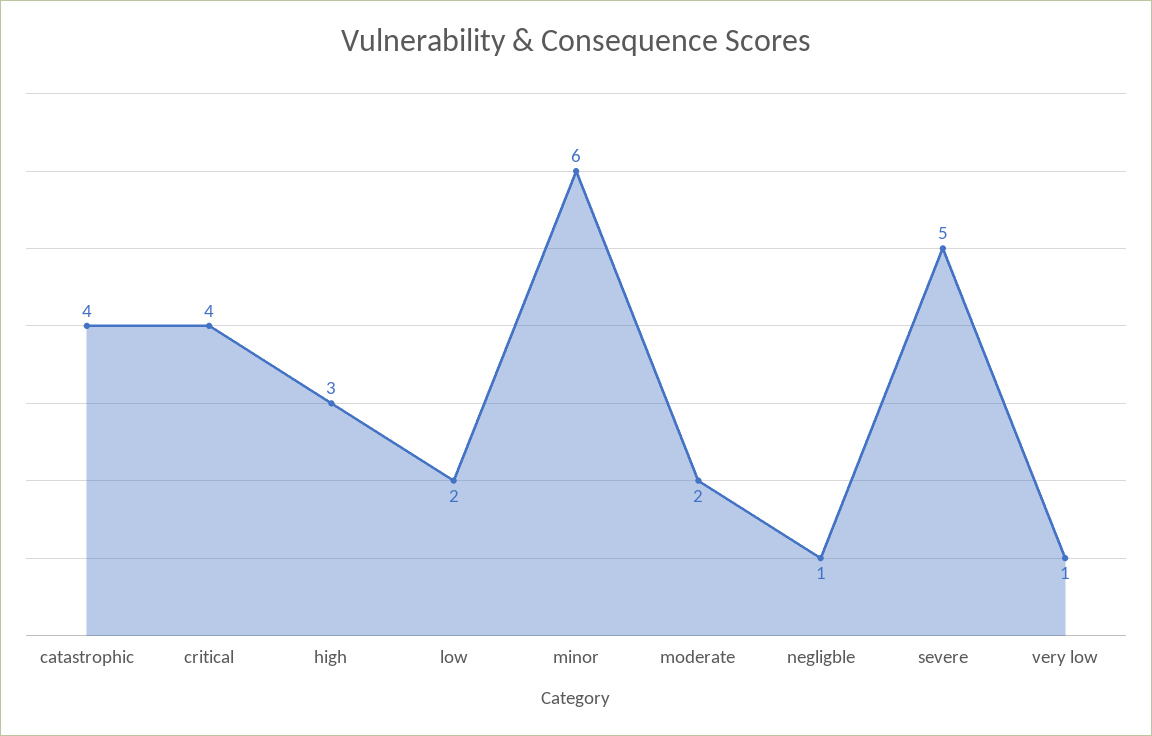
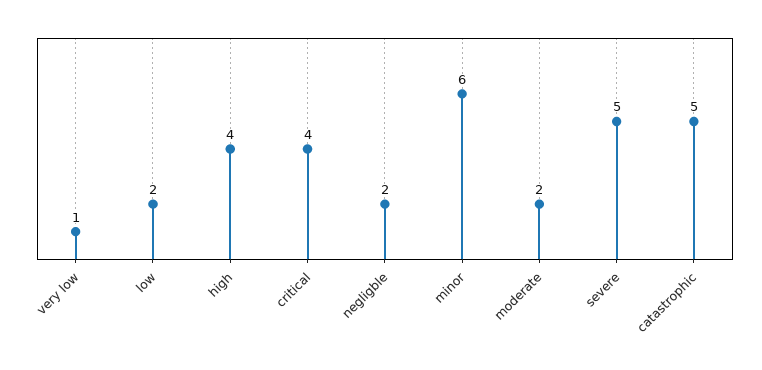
  {
-   "catastrophic": 4,
+   "catastrophic": 5,
    "critical": 4,
-   "high": 3,
+   "high": 4,
    "low": 2,
    "minor": 6,
    "moderate": 2,
-   "negligble": 1,
+   "negligble": 2,
    "severe": 5,
    "very low": 1
  }

